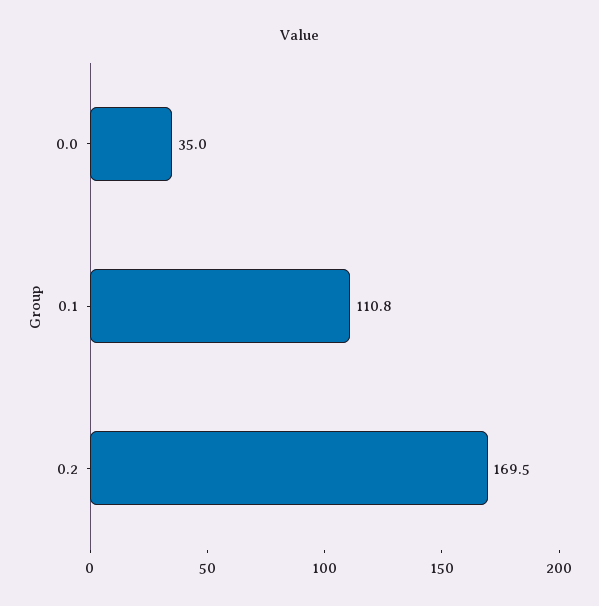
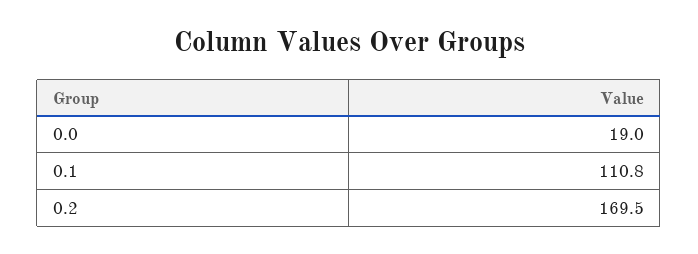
  {
-   "0.0": 35,
+   "0.0": 19,
    "0.1": 110.8,
    "0.2": 169.5
  }

